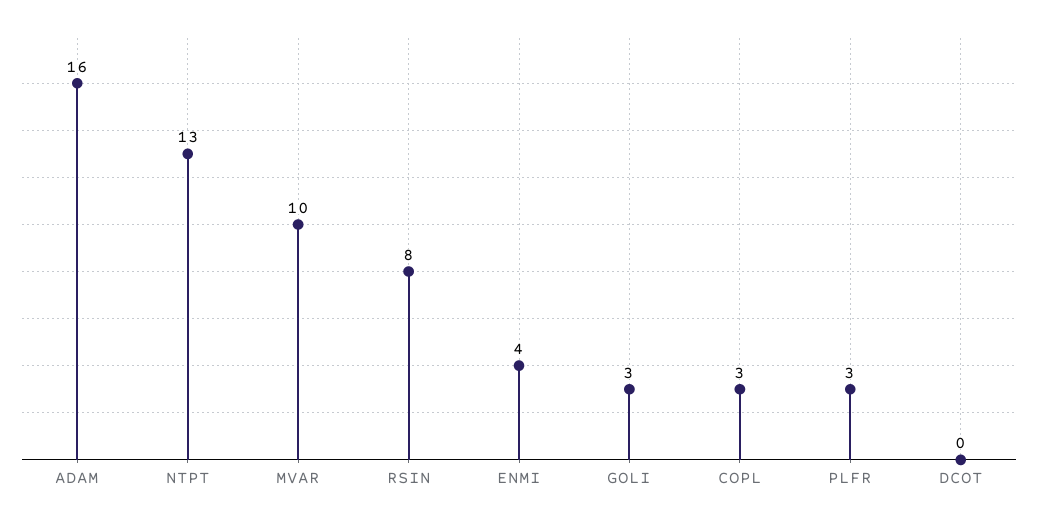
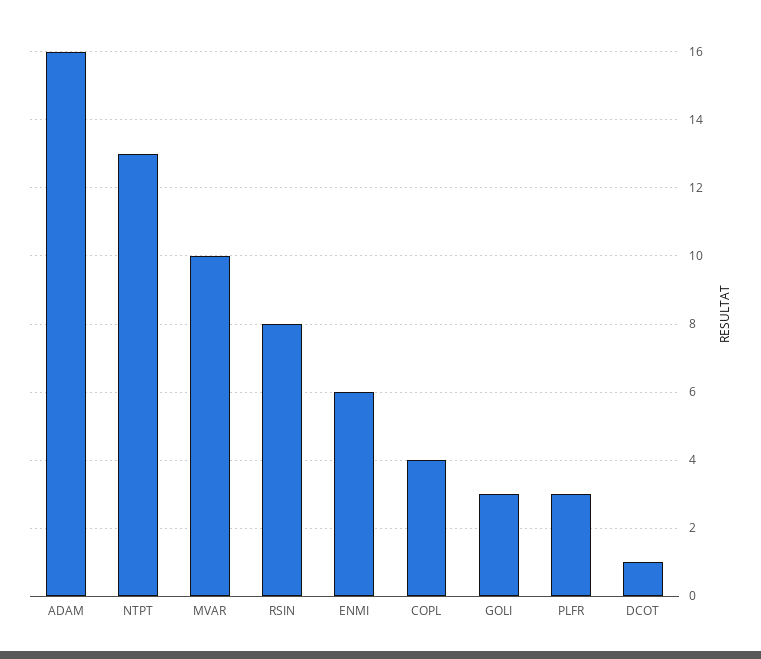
  {
    "ADAM": 16,
    "NTPT": 13,
    "MVAR": 10,
    "RSIN": 8,
-   "ENMI": 4,
+   "ENMI": 6,
    "GOLI": 3,
-   "COPL": 3,
+   "COPL": 4,
    "PLFR": 3,
-   "DCOT": 0
+   "DCOT": 1
  }

